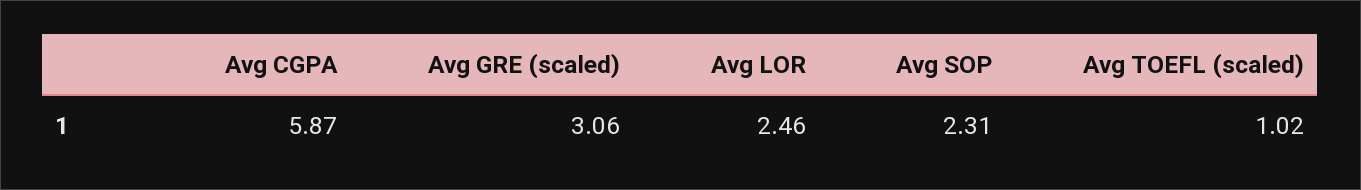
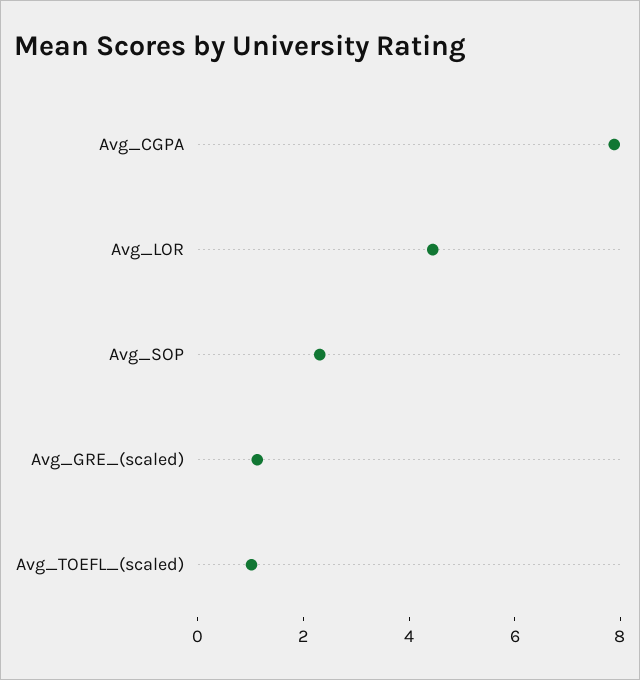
  {
-   "Avg CGPA": 5.87,
+   "Avg CGPA": 8,
-   "Avg GRE (scaled)": 3.06,
+   "Avg GRE (scaled)": 1,
-   "Avg LOR": 2.46,
+   "Avg LOR": 4.5,
    "Avg SOP": 2.31,
    "Avg TOEFL (scaled)": 1.02
  }

